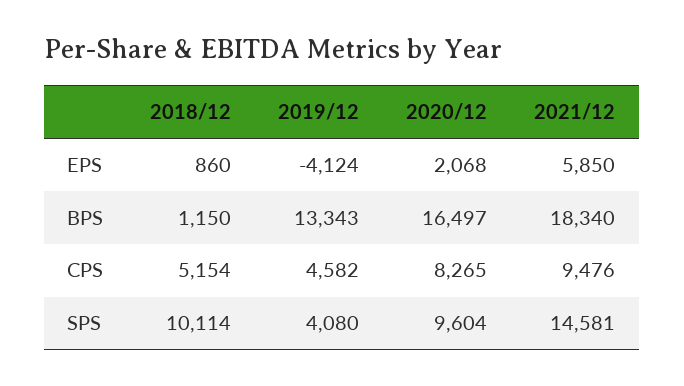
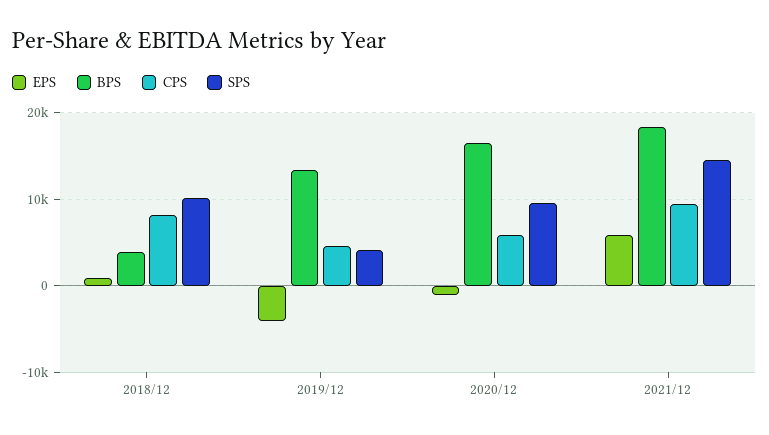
  {
    "EPS": {
      "2018/12": 860,
      "2019/12": -4124,
-     "2020/12": 2068,
+     "2020/12": -1000,
      "2021/12": 5850
    },
    "BPS": {
-     "2018/12": 1150,
+     "2018/12": 4000,
      "2019/12": 13343,
      "2020/12": 16497,
      "2021/12": 18340
    },
    "CPS": {
-     "2018/12": 5154,
+     "2018/12": 8000,
      "2019/12": 4582,
-     "2020/12": 8265,
+     "2020/12": 6000,
      "2021/12": 9476
    },
    "SPS": {
      "2018/12": 10114,
      "2019/12": 4080,
      "2020/12": 9604,
      "2021/12": 14581
    }
  }

